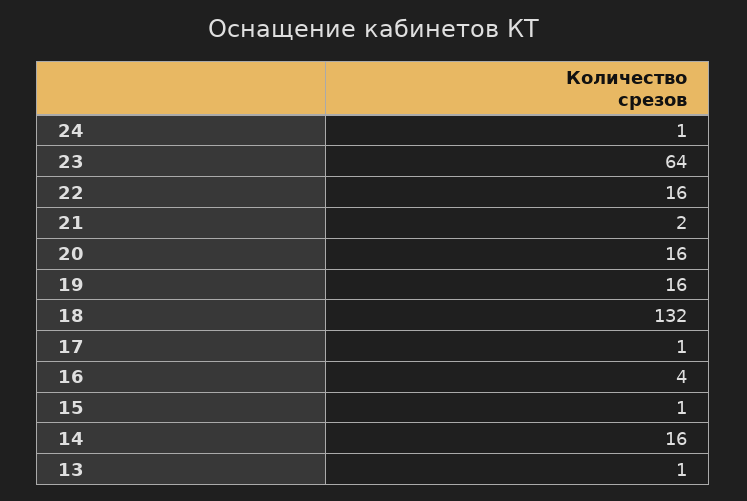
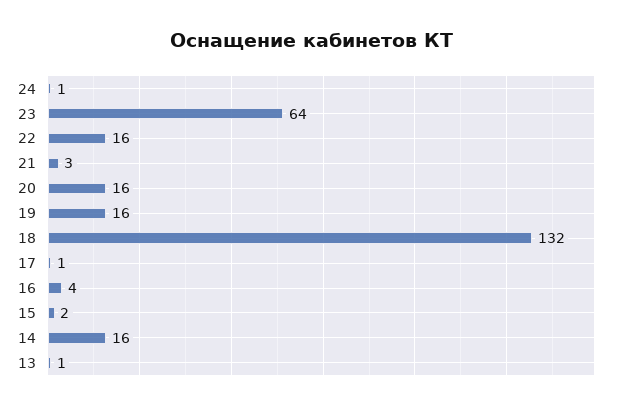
  {
    "24": 1,
    "23": 64,
    "22": 16,
-   "21": 2,
+   "21": 3,
    "20": 16,
    "19": 16,
    "18": 132,
    "17": 1,
    "16": 4,
-   "15": 1,
+   "15": 2,
    "14": 16,
    "13": 1
  }

